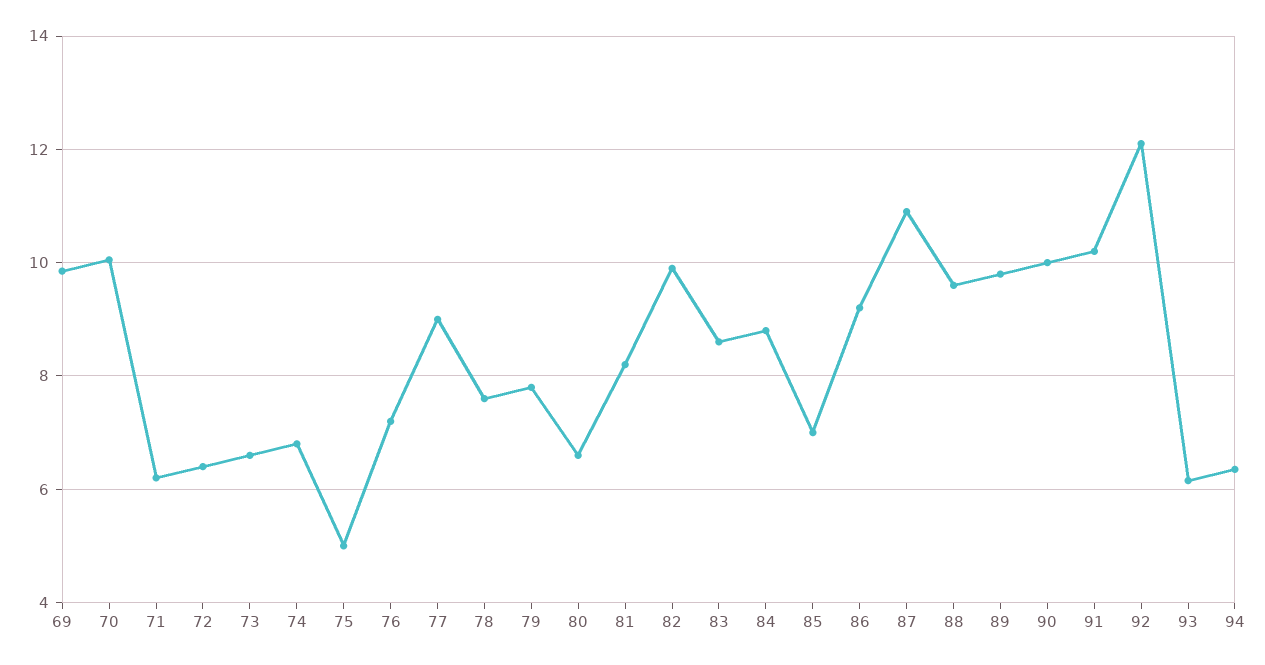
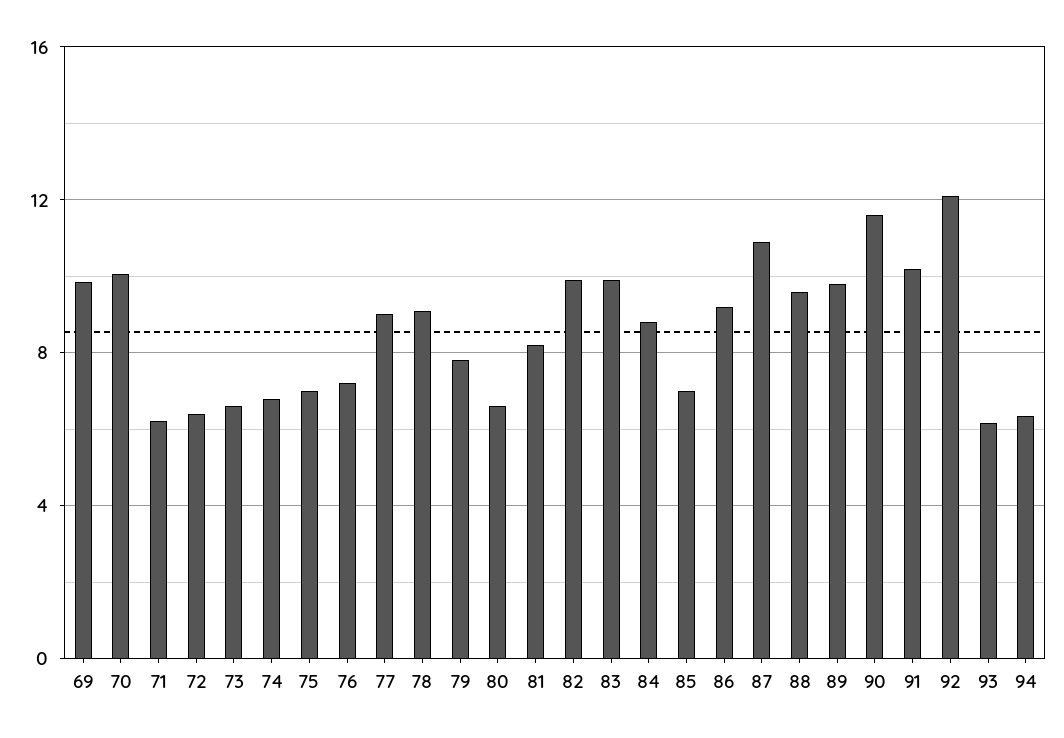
  {
    "69": 9.8,
    "70": 10,
    "71": 6.2,
    "72": 6.4,
    "73": 6.6,
    "74": 6.8,
-   "75": 5,
+   "75": 7,
    "76": 7.2,
    "77": 9,
-   "78": 7.6,
+   "78": 9,
    "79": 7.8,
    "80": 6.6,
    "81": 8.2,
    "82": 10,
-   "83": 8.6,
+   "83": 10,
    "84": 8.8,
    "85": 7,
    "86": 9.2,
    "87": 11,
    "88": 9.6,
    "89": 9.8,
-   "90": 10,
+   "90": 11.5,
    "91": 10.2,
    "92": 12.2,
    "93": 6.2,
    "94": 6.4
  }

